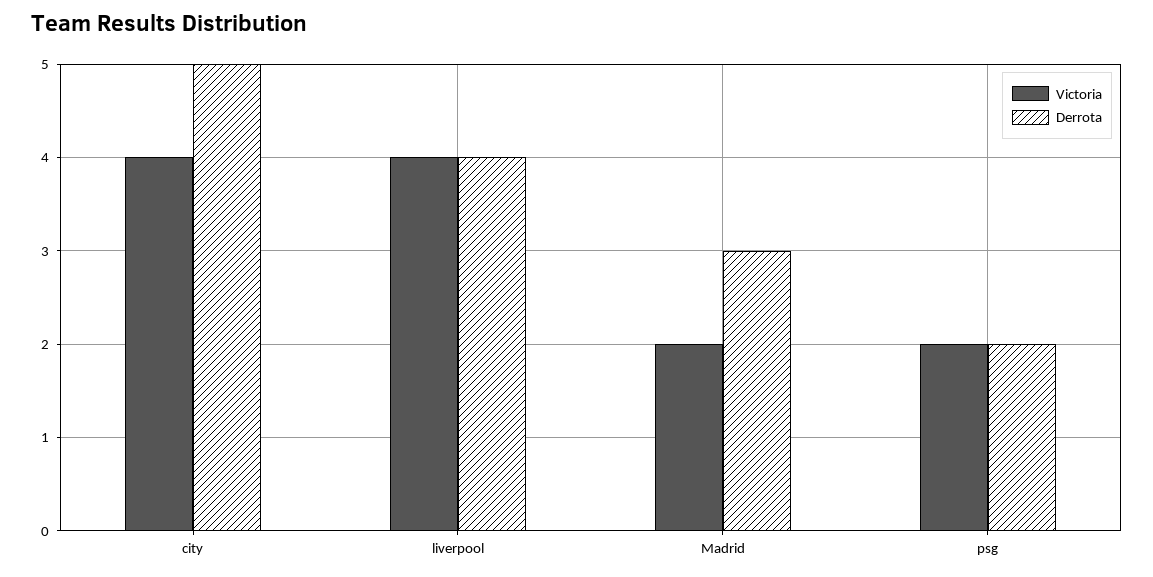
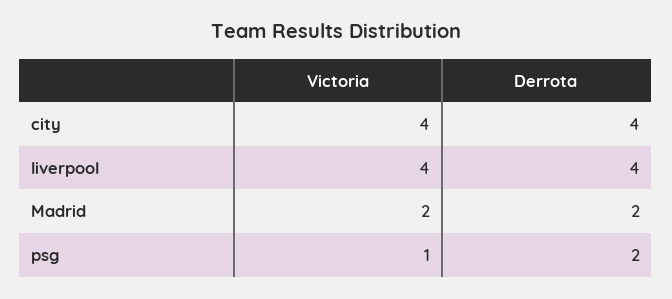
  {
    "Victoria": {
      "city": 4,
      "liverpool": 4,
      "Madrid": 2,
-     "psg": 2
+     "psg": 1
    },
    "Derrota": {
-     "city": 5,
+     "city": 4,
      "liverpool": 4,
-     "Madrid": 3,
+     "Madrid": 2,
      "psg": 2
    }
  }

